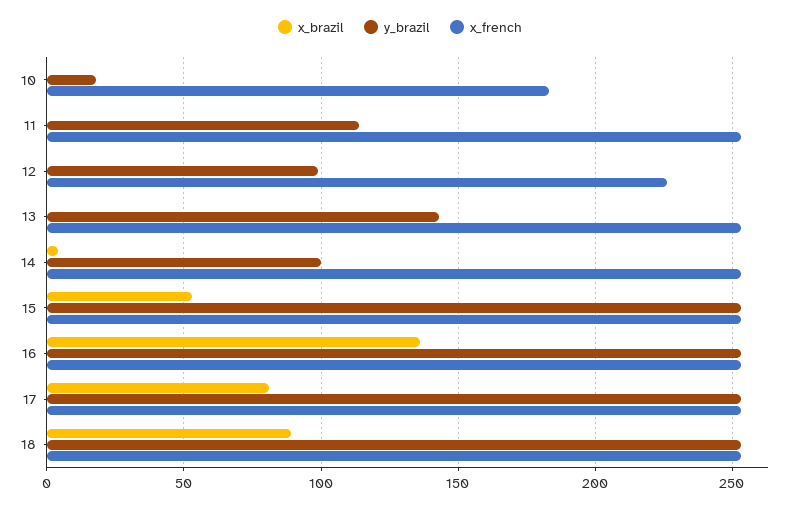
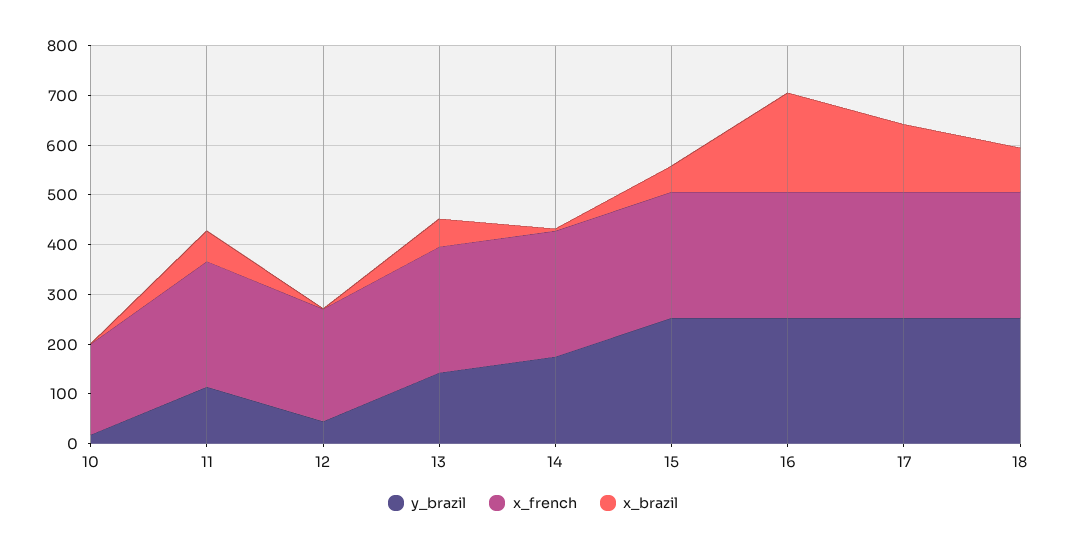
  {
    "x_brazil": {
      "10": 0,
-     "11": 0,
+     "11": 60,
      "12": 0,
-     "13": 0,
+     "13": 60,
      "14": 5,
      "15": 55,
-     "16": 135,
+     "16": 200,
-     "17": 80,
+     "17": 140,
      "18": 90
    },
    "y_brazil": {
      "10": 20,
      "11": 115,
-     "12": 100,
+     "12": 40,
      "13": 145,
-     "14": 100,
+     "14": 180,
      "15": 255,
      "16": 255,
      "17": 255,
      "18": 255
    },
    "x_french": {
      "10": 185,
      "11": 255,
      "12": 225,
      "13": 255,
      "14": 255,
      "15": 255,
      "16": 255,
      "17": 255,
      "18": 255
    }
  }

